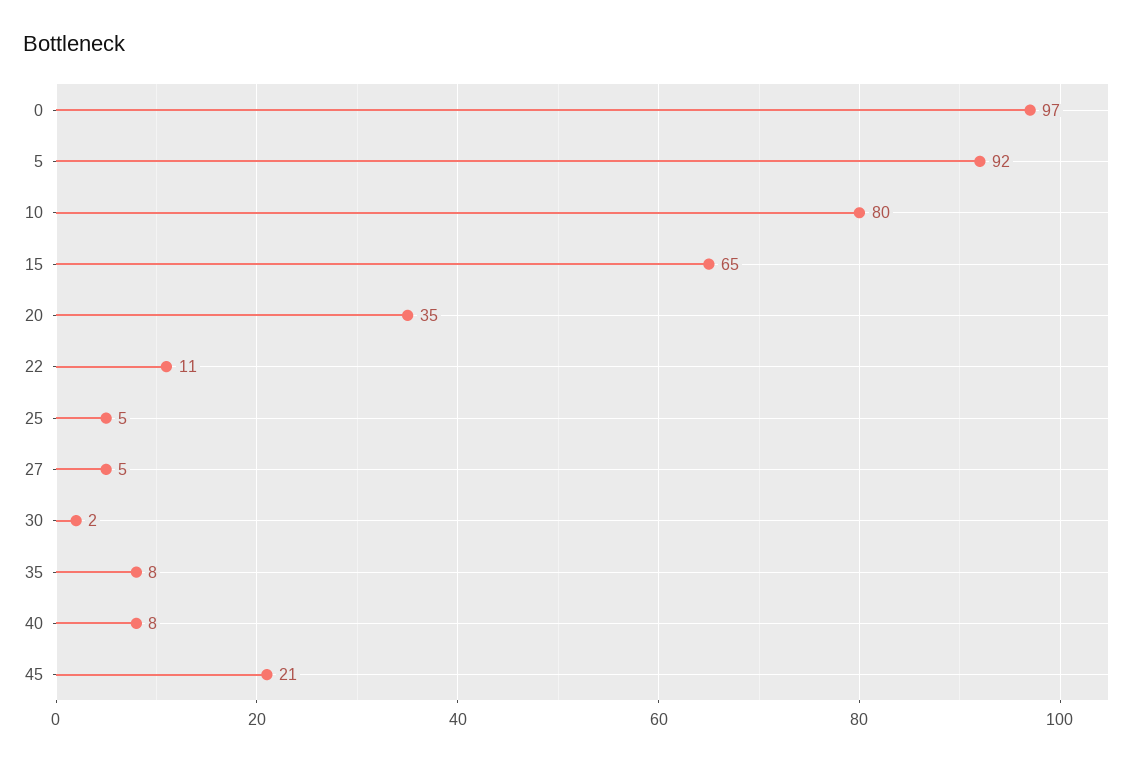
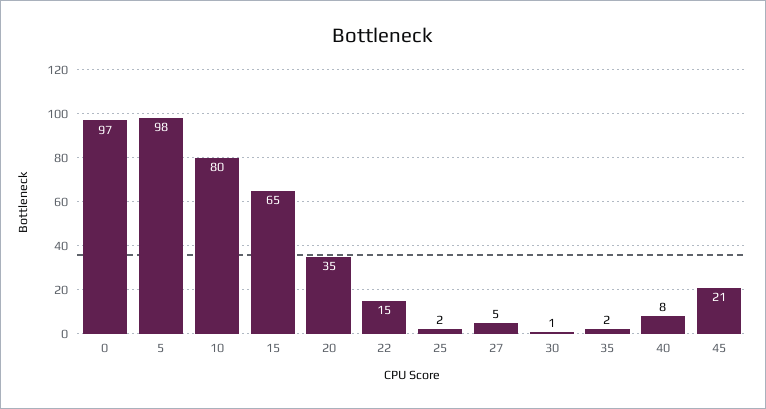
  {
    "0": 97,
-   "5": 92,
+   "5": 98,
    "10": 80,
    "15": 65,
    "20": 35,
-   "22": 11,
+   "22": 15,
-   "25": 5,
+   "25": 2,
    "27": 5,
-   "30": 2,
+   "30": 1,
-   "35": 8,
+   "35": 2,
    "40": 8,
    "45": 21
  }

